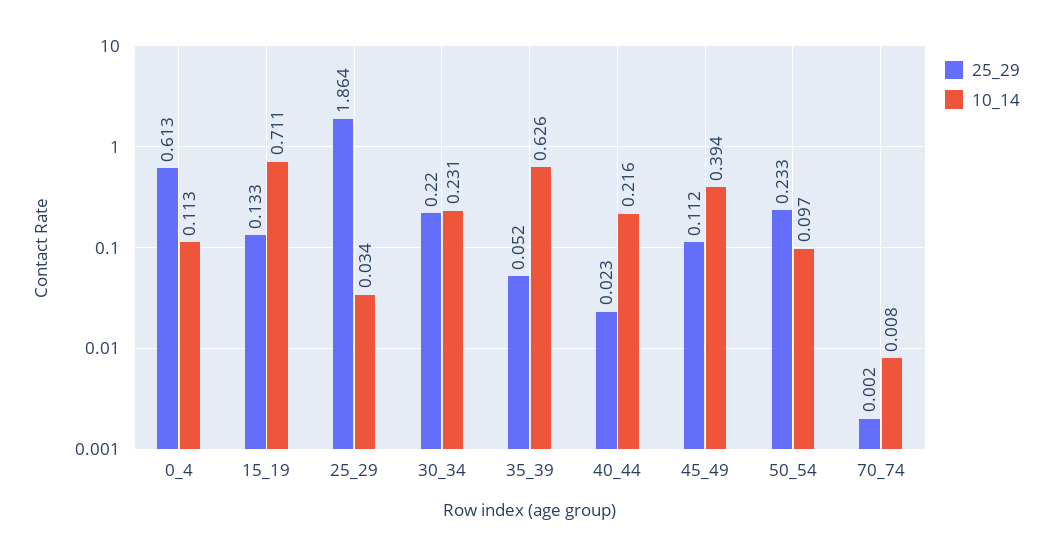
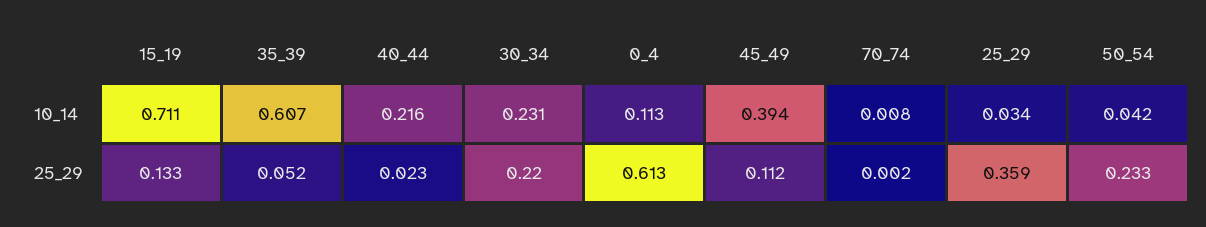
  {
    "25_29": {
      "0_4": 0.613,
      "15_19": 0.133,
-     "25_29": 1.864,
+     "25_29": 0.359,
      "30_34": 0.22,
      "35_39": 0.052,
      "40_44": 0.023,
      "45_49": 0.112,
      "50_54": 0.233,
      "70_74": 0.002
    },
    "10_14": {
      "0_4": 0.113,
      "15_19": 0.711,
      "25_29": 0.034,
      "30_34": 0.231,
-     "35_39": 0.626,
+     "35_39": 0.607,
      "40_44": 0.216,
      "45_49": 0.394,
-     "50_54": 0.097,
+     "50_54": 0.042,
      "70_74": 0.008
    }
  }

